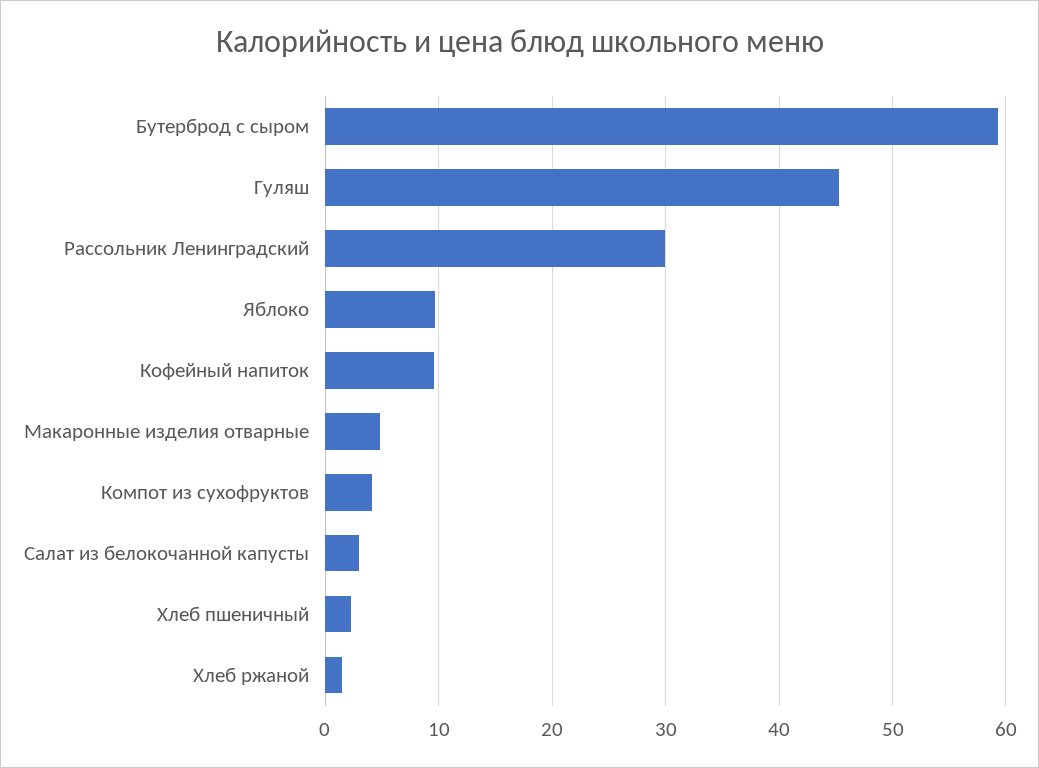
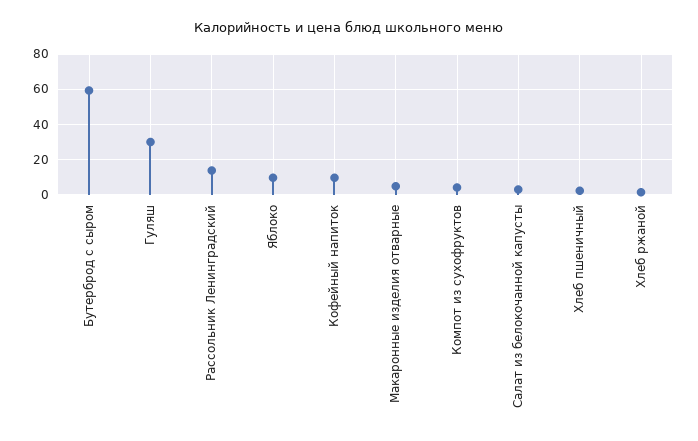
  {
    "Бутерброд с сыром": 59,
-   "Гуляш": 45,
+   "Гуляш": 30,
-   "Рассольник Ленинградский": 30,
+   "Рассольник Ленинградский": 15,
    "Яблоко": 10,
    "Кофейный напиток": 10,
    "Макаронные изделия отварные": 5,
    "Компот из сухофруктов": 4,
    "Салат из белокочанной капусты": 3,
    "Хлеб пшеничный": 2,
    "Хлеб ржаной": 1
  }

